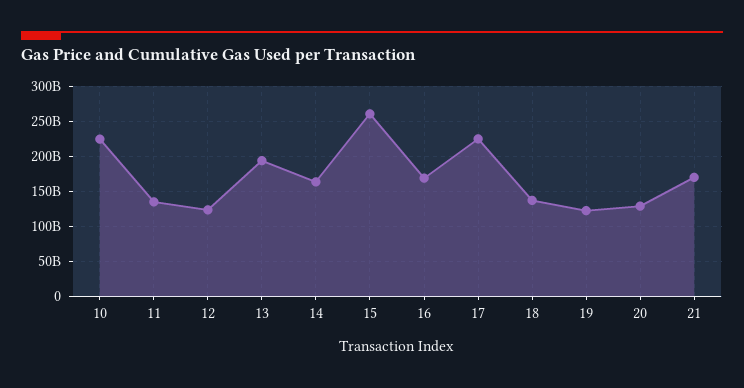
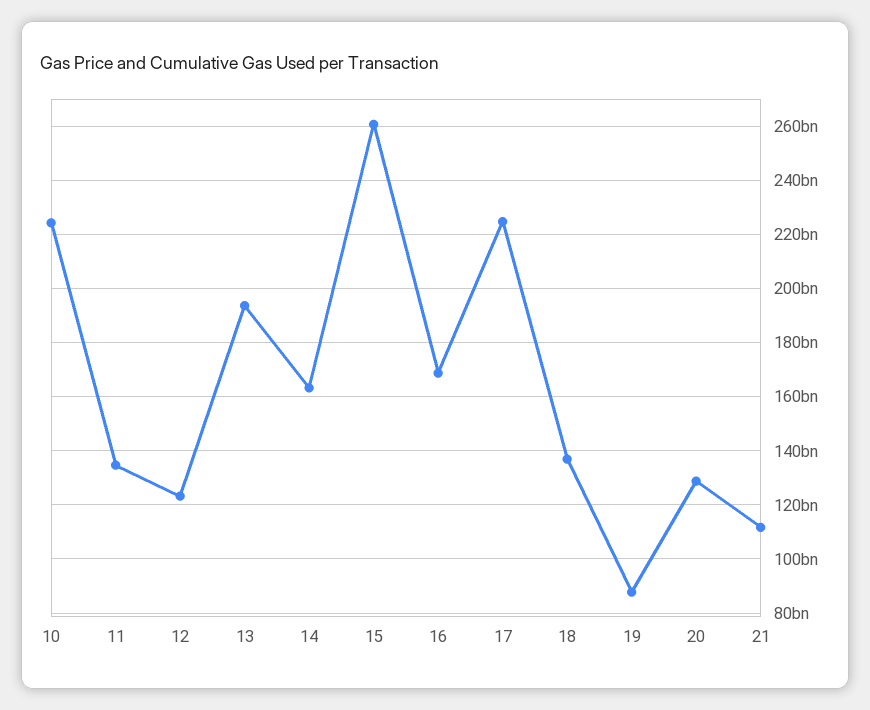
  {
    "10": 225000000000,
    "11": 135000000000,
    "12": 122500000000,
    "13": 192500000000,
    "14": 162500000000,
    "15": 260000000000,
    "16": 167500000000,
    "17": 225000000000,
    "18": 137500000000,
-   "19": 120000000000,
+   "19": 87500000000,
    "20": 130000000000,
-   "21": 170000000000
+   "21": 112500000000
  }

